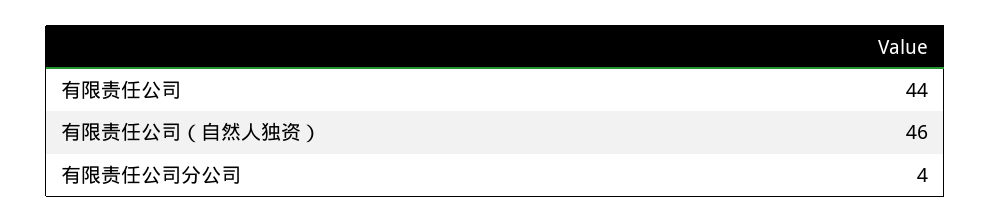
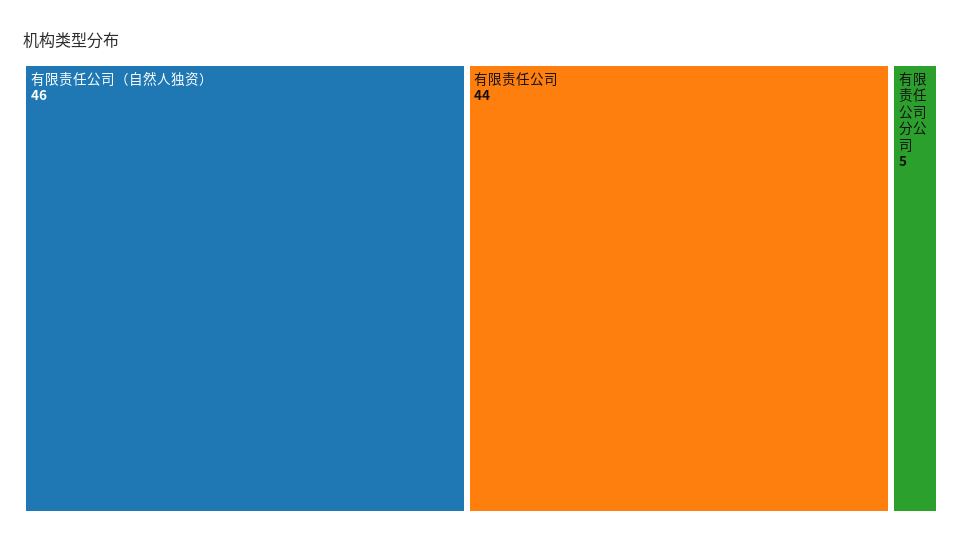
  {
    "有限责任公司": 44,
    "有限责任公司（自然人独资）": 46,
-   "有限责任公司分公司": 4
+   "有限责任公司分公司": 5
  }

